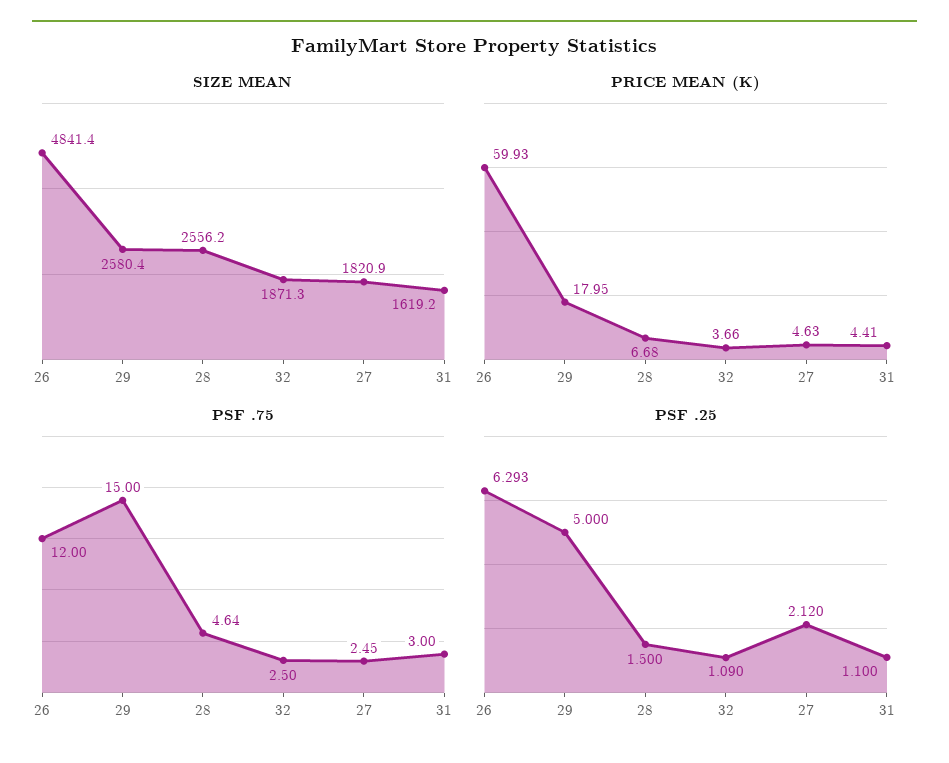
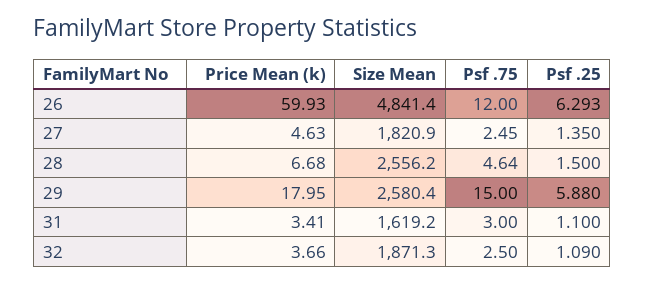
  {
    "SIZE MEAN": {
      "26": 4841.4,
      "29": 2580.4,
      "28": 2556.2,
      "32": 1871.3,
      "27": 1820.9,
      "31": 1619.2
    },
    "PRICE MEAN (K)": {
      "26": 59.93,
      "29": 17.95,
      "28": 6.68,
      "32": 3.66,
      "27": 4.63,
-     "31": 4.41
+     "31": 3.41
    },
    "PSF .75": {
      "26": 12,
      "29": 15,
      "28": 4.64,
      "32": 2.5,
      "27": 2.45,
      "31": 3
    },
    "PSF .25": {
      "26": 6.293,
-     "29": 5,
+     "29": 5.88,
      "28": 1.5,
      "32": 1.09,
-     "27": 2.12,
+     "27": 1.35,
      "31": 1.1
    }
  }

